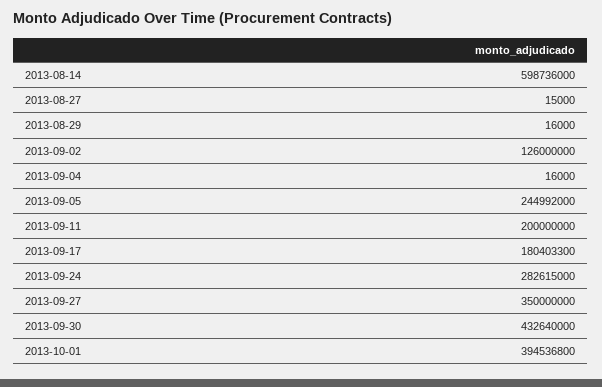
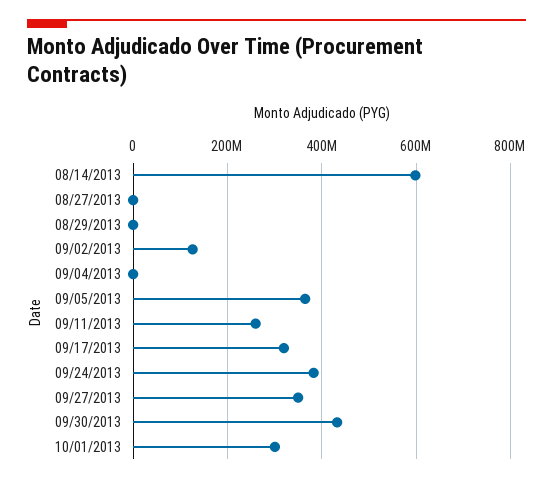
  {
    "2013-08-14": 598736000,
    "2013-08-27": 15000,
    "2013-08-29": 16000,
    "2013-09-02": 126000000,
    "2013-09-04": 16000,
-   "2013-09-05": 244992000,
+   "2013-09-05": 360000000,
-   "2013-09-11": 200000000,
+   "2013-09-11": 260000000,
-   "2013-09-17": 180403300,
+   "2013-09-17": 320000000,
-   "2013-09-24": 282615000,
+   "2013-09-24": 380000000,
    "2013-09-27": 350000000,
    "2013-09-30": 432640000,
-   "2013-10-01": 394536800
+   "2013-10-01": 300000000
  }

